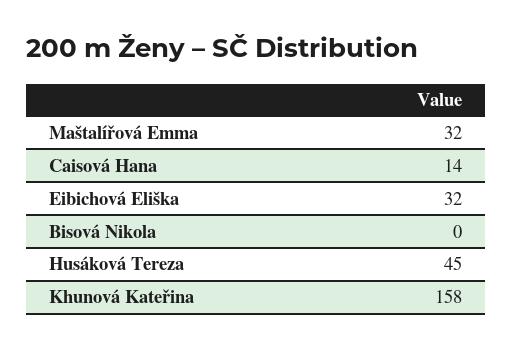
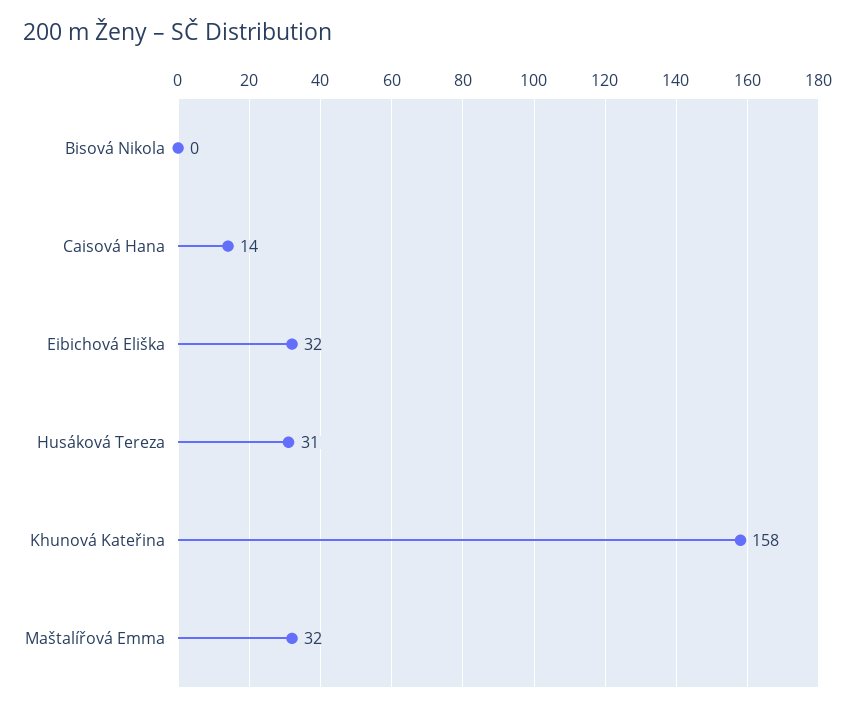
  {
    "Maštalířová Emma": 32,
    "Caisová Hana": 14,
    "Eibichová Eliška": 32,
    "Bisová Nikola": 0,
-   "Husáková Tereza": 45,
+   "Husáková Tereza": 31,
    "Khunová Kateřina": 158
  }

